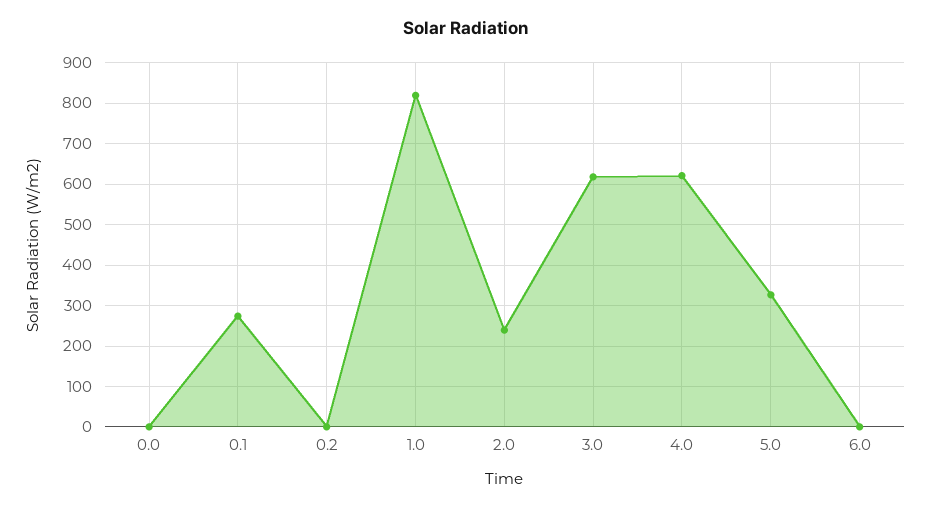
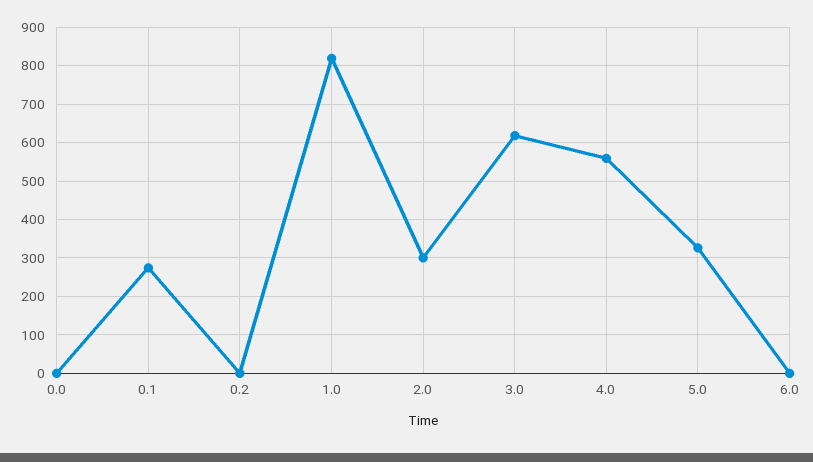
  {
    "0.0": 0,
    "0.1": 280,
    "0.2": 0,
    "1.0": 820,
-   "2.0": 240,
+   "2.0": 300,
    "3.0": 620,
-   "4.0": 620,
+   "4.0": 560,
    "5.0": 320,
    "6.0": 0
  }

